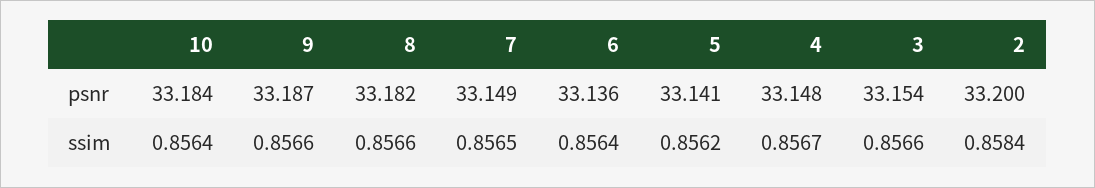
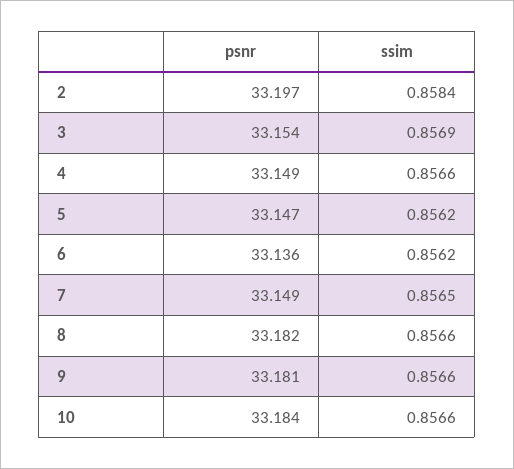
  {
    "10": {
      "psnr": 33.184,
-     "ssim": 0.8564
+     "ssim": 0.8566
    },
    "9": {
-     "psnr": 33.187,
+     "psnr": 33.181,
      "ssim": 0.8566
    },
    "8": {
      "psnr": 33.182,
      "ssim": 0.8566
    },
    "7": {
      "psnr": 33.149,
      "ssim": 0.8565
    },
    "6": {
      "psnr": 33.136,
-     "ssim": 0.8564
+     "ssim": 0.8562
    },
    "5": {
-     "psnr": 33.141,
+     "psnr": 33.147,
      "ssim": 0.8562
    },
    "4": {
-     "psnr": 33.148,
+     "psnr": 33.149,
-     "ssim": 0.8567
+     "ssim": 0.8566
    },
    "3": {
      "psnr": 33.154,
-     "ssim": 0.8566
+     "ssim": 0.8569
    },
    "2": {
-     "psnr": 33.2,
+     "psnr": 33.197,
      "ssim": 0.8584
    }
  }

